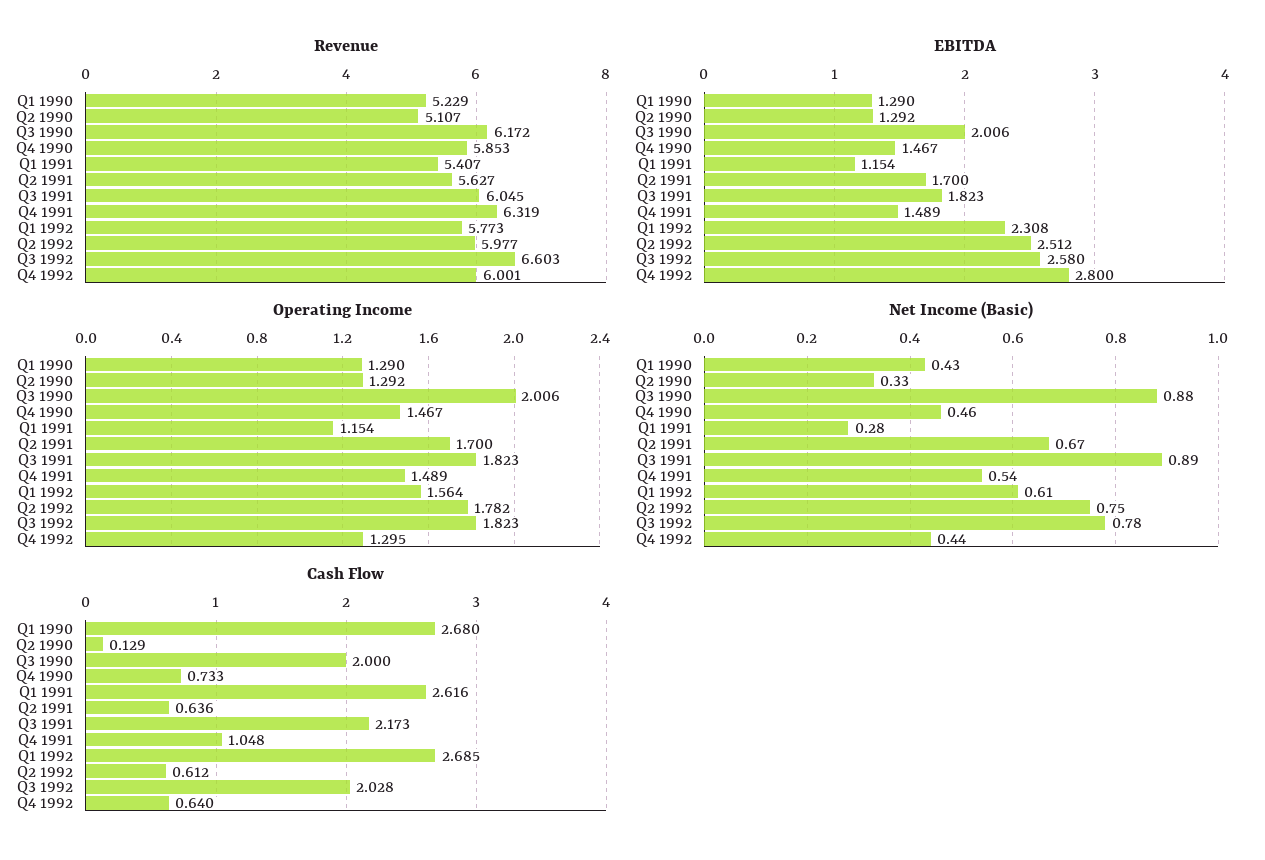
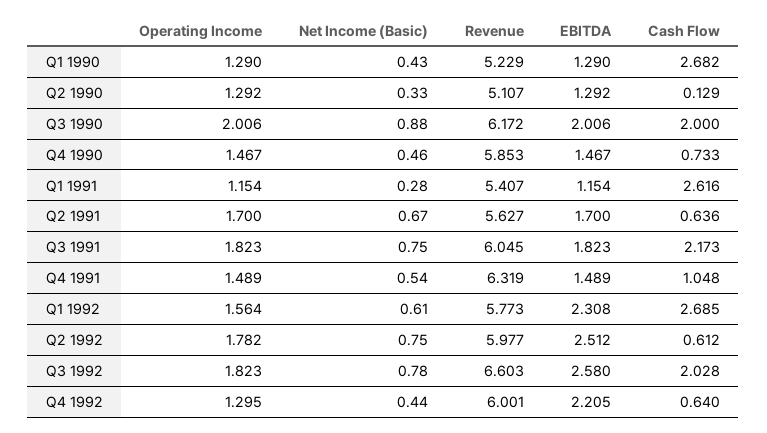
  {
    "Revenue": {
      "Q1 1990": 5.229,
      "Q2 1990": 5.107,
      "Q3 1990": 6.172,
      "Q4 1990": 5.853,
      "Q1 1991": 5.407,
      "Q2 1991": 5.627,
      "Q3 1991": 6.045,
      "Q4 1991": 6.319,
      "Q1 1992": 5.773,
      "Q2 1992": 5.977,
      "Q3 1992": 6.603,
      "Q4 1992": 6.001
    },
    "EBITDA": {
      "Q1 1990": 1.29,
      "Q2 1990": 1.292,
      "Q3 1990": 2.006,
      "Q4 1990": 1.467,
      "Q1 1991": 1.154,
      "Q2 1991": 1.7,
      "Q3 1991": 1.823,
      "Q4 1991": 1.489,
      "Q1 1992": 2.308,
      "Q2 1992": 2.512,
      "Q3 1992": 2.58,
-     "Q4 1992": 2.8
+     "Q4 1992": 2.205
    },
    "Operating Income": {
      "Q1 1990": 1.29,
      "Q2 1990": 1.292,
      "Q3 1990": 2.006,
      "Q4 1990": 1.467,
      "Q1 1991": 1.154,
      "Q2 1991": 1.7,
      "Q3 1991": 1.823,
      "Q4 1991": 1.489,
      "Q1 1992": 1.564,
      "Q2 1992": 1.782,
      "Q3 1992": 1.823,
      "Q4 1992": 1.295
    },
    "Net Income (Basic)": {
      "Q1 1990": 0.43,
      "Q2 1990": 0.33,
      "Q3 1990": 0.88,
      "Q4 1990": 0.46,
      "Q1 1991": 0.28,
      "Q2 1991": 0.67,
-     "Q3 1991": 0.89,
+     "Q3 1991": 0.75,
      "Q4 1991": 0.54,
      "Q1 1992": 0.61,
      "Q2 1992": 0.75,
      "Q3 1992": 0.78,
      "Q4 1992": 0.44
    },
    "Cash Flow": {
-     "Q1 1990": 2.68,
+     "Q1 1990": 2.682,
      "Q2 1990": 0.129,
      "Q3 1990": 2,
      "Q4 1990": 0.733,
      "Q1 1991": 2.616,
      "Q2 1991": 0.636,
      "Q3 1991": 2.173,
      "Q4 1991": 1.048,
      "Q1 1992": 2.685,
      "Q2 1992": 0.612,
      "Q3 1992": 2.028,
      "Q4 1992": 0.64
    }
  }

